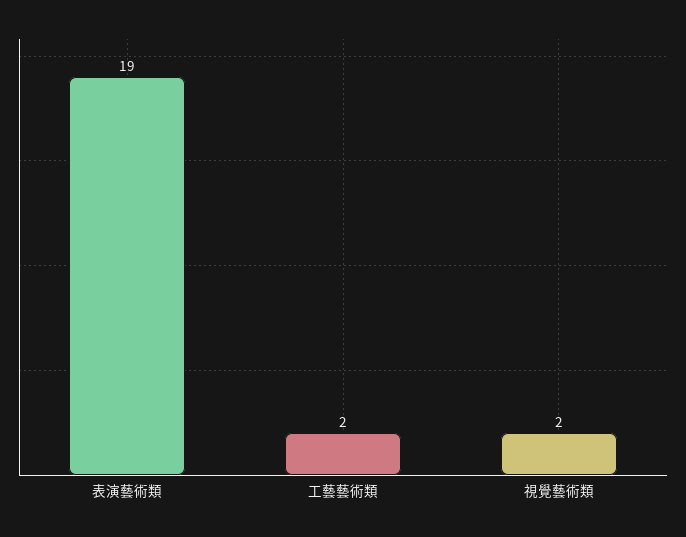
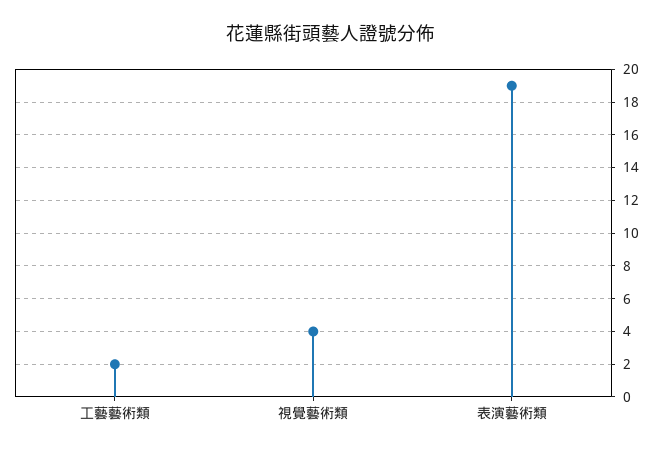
  {
    "表演藝術類": 19,
    "工藝藝術類": 2,
-   "視覺藝術類": 2
+   "視覺藝術類": 4
  }

